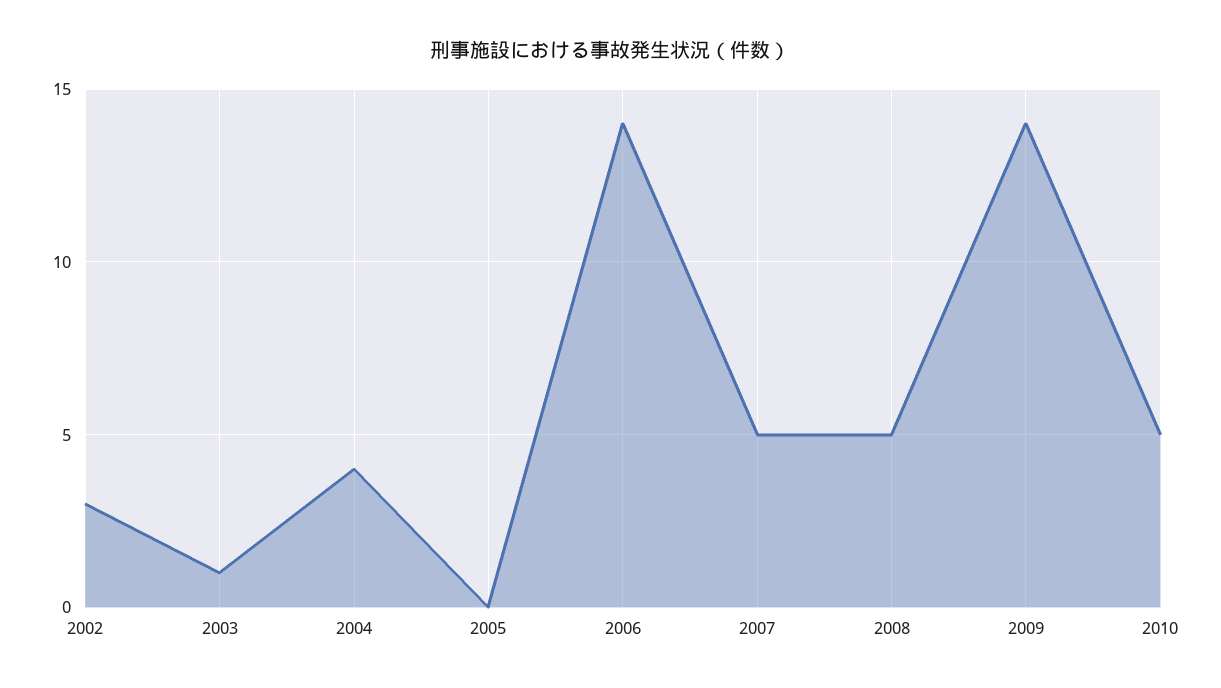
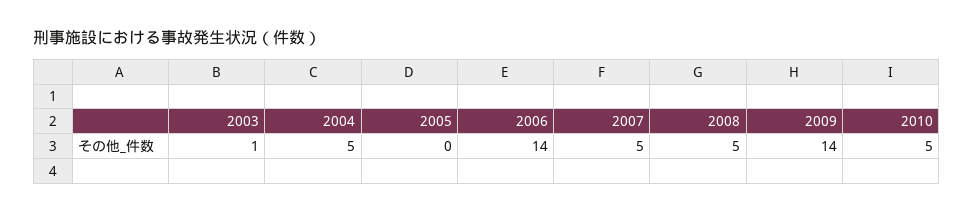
  {
-   "2002": 3,
    "2003": 1,
-   "2004": 4,
+   "2004": 5,
    "2005": 0,
    "2006": 14,
    "2007": 5,
    "2008": 5,
    "2009": 14,
    "2010": 5
  }

